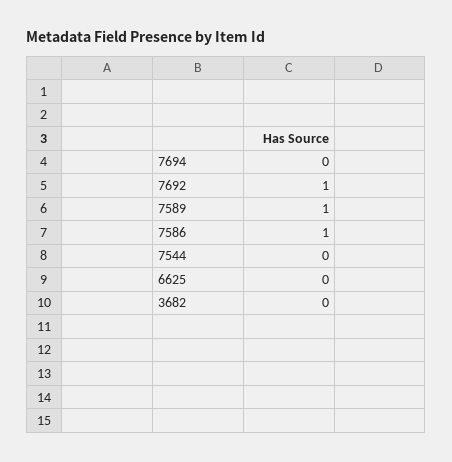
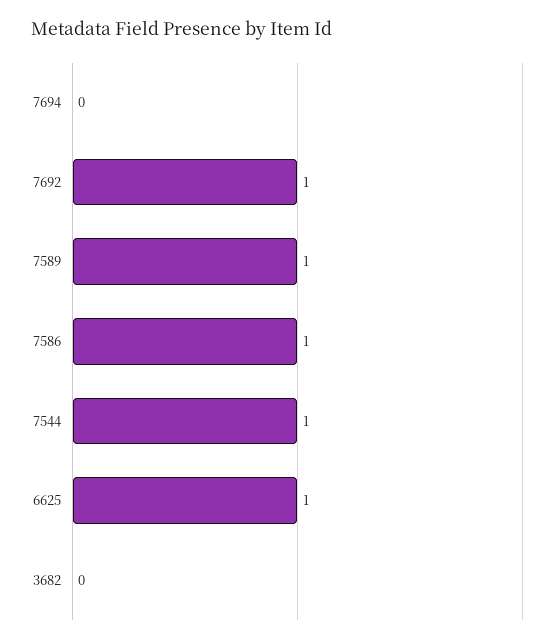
  {
    "7694": 0,
    "7692": 1,
    "7589": 1,
    "7586": 1,
-   "7544": 0,
+   "7544": 1,
-   "6625": 0,
+   "6625": 1,
    "3682": 0
  }

